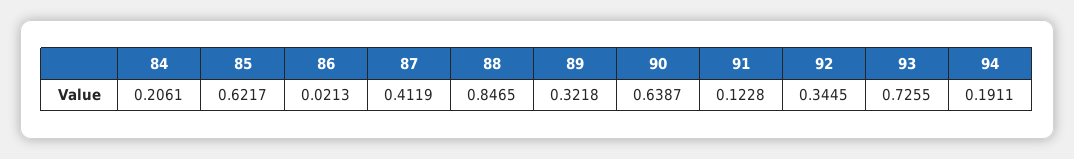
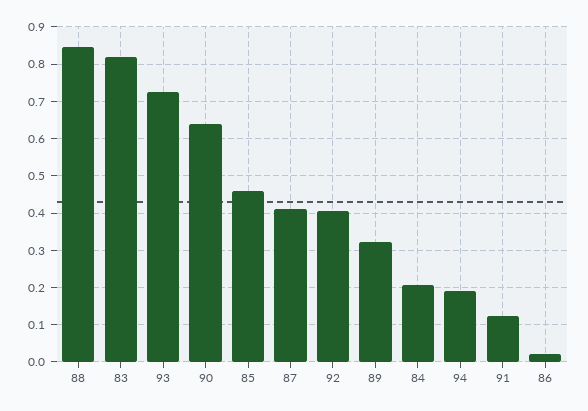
  {
    "84": 0.2061,
-   "85": 0.6217,
+   "85": 0.46,
    "86": 0.0213,
    "87": 0.4119,
    "88": 0.8465,
    "89": 0.3218,
    "90": 0.6387,
    "91": 0.1228,
-   "92": 0.3445,
+   "92": 0.4,
    "93": 0.7255,
-   "94": 0.1911
+   "94": 0.1911,
+   "83": 0.82
  }

